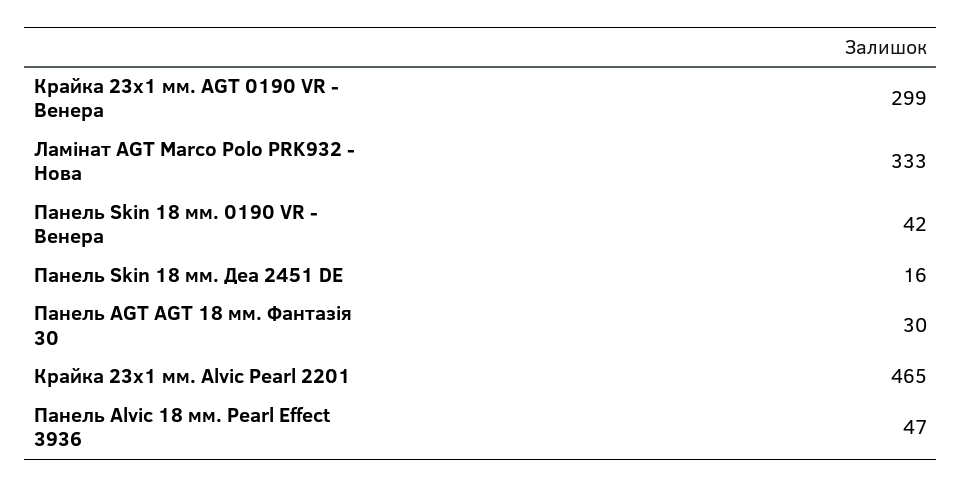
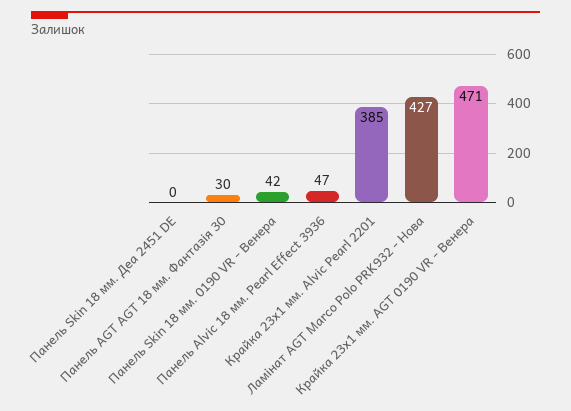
  {
-   "Крайка 23x1 мм. AGT 0190 VR - Венера": 299,
+   "Крайка 23x1 мм. AGT 0190 VR - Венера": 471,
-   "Ламінат AGT Marco Polo PRK932 - Нова": 333,
+   "Ламінат AGT Marco Polo PRK932 - Нова": 427,
    "Панель Skin 18 мм. 0190 VR - Венера": 42,
-   "Панель Skin 18 мм. Деа 2451 DE": 16,
+   "Панель Skin 18 мм. Деа 2451 DE": 0,
    "Панель AGT AGT 18 мм. Фантазія 30": 30,
-   "Крайка 23x1 мм. Alvic Pearl 2201": 465,
+   "Крайка 23x1 мм. Alvic Pearl 2201": 385,
    "Панель Alvic 18 мм. Pearl Effect 3936": 47
  }

